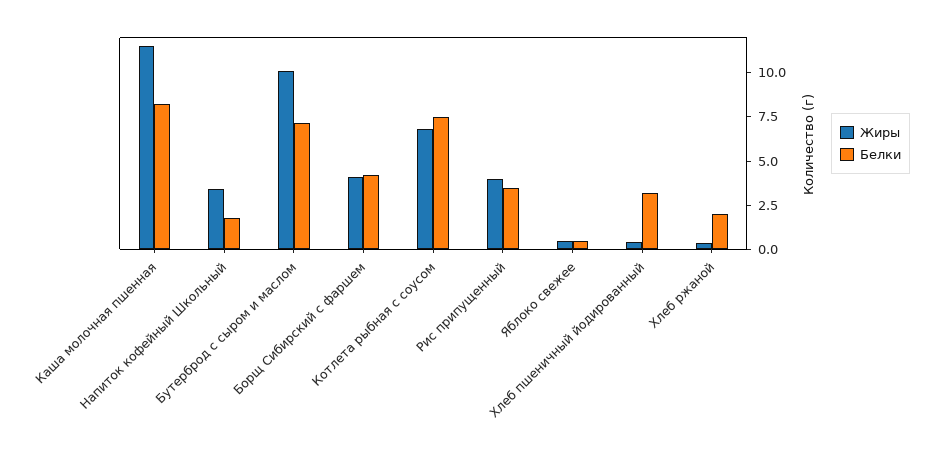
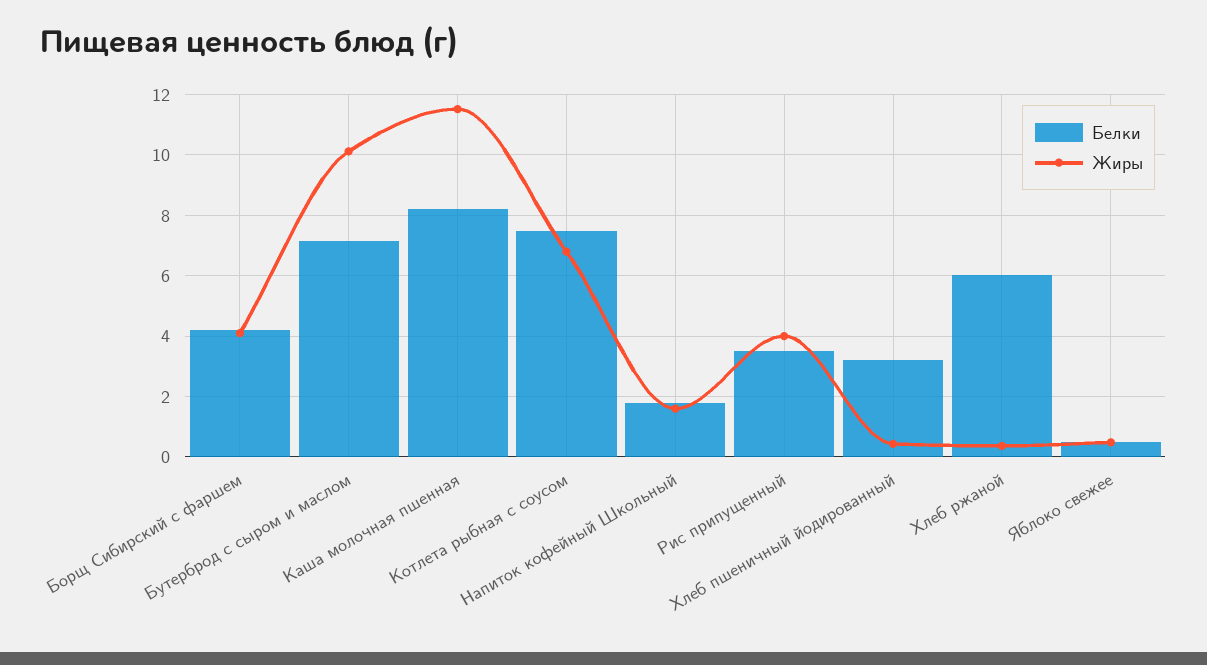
  {
    "Жиры": {
      "Каша молочная пшенная": 11.6,
-     "Напиток кофейный Школьный": 3.5,
+     "Напиток кофейный Школьный": 1.6,
      "Бутерброд с сыром и маслом": 10.2,
      "Борщ Сибирский с фаршем": 4.2,
      "Котлета рыбная с соусом": 6.8,
      "Рис припущенный": 4,
      "Яблоко свежее": 0.4,
      "Хлеб пшеничный йодированный": 0.4,
      "Хлеб ржаной": 0.4
    },
    "Белки": {
      "Каша молочная пшенная": 8.2,
      "Напиток кофейный Школьный": 1.8,
      "Бутерброд с сыром и маслом": 7.2,
      "Борщ Сибирский с фаршем": 4.2,
      "Котлета рыбная с соусом": 7.4,
      "Рис припущенный": 3.6,
      "Яблоко свежее": 0.4,
      "Хлеб пшеничный йодированный": 3.2,
-     "Хлеб ржаной": 2
+     "Хлеб ржаной": 6
    }
  }

